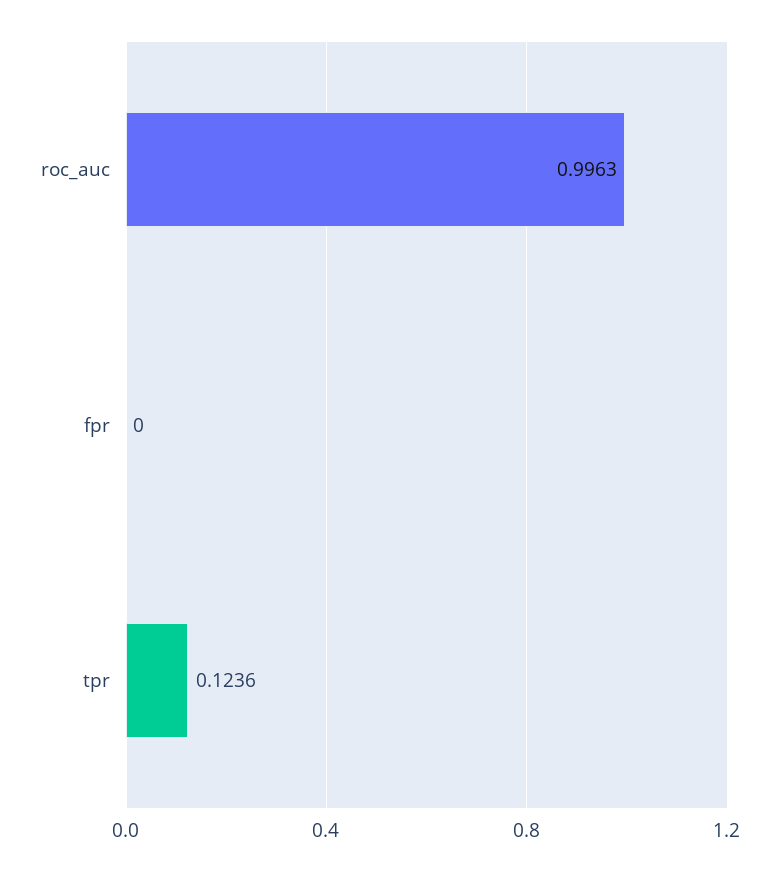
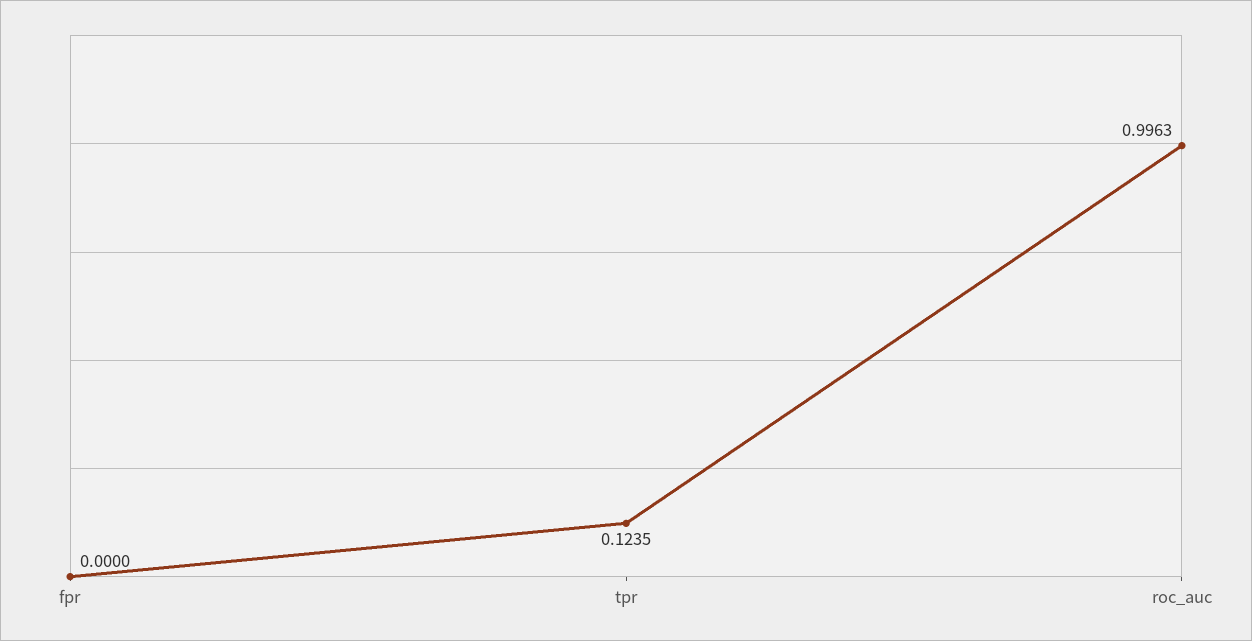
  {
    "roc_auc": 0.9963,
    "fpr": 0,
-   "tpr": 0.1236
+   "tpr": 0.1235
  }

